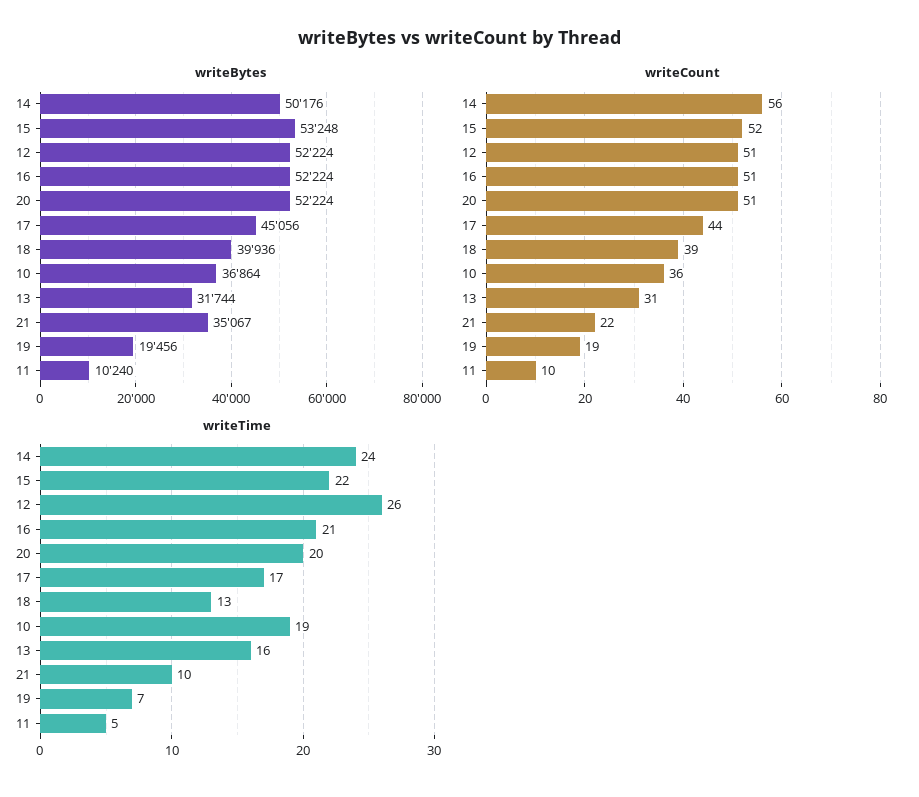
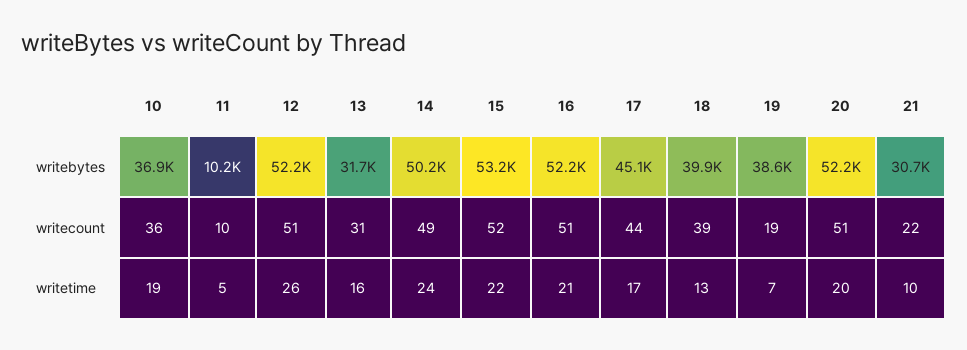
  {
    "writeBytes": {
      "14": 50176,
      "15": 53248,
      "12": 52224,
      "16": 52224,
      "20": 52224,
      "17": 45056,
      "18": 39936,
      "10": 36864,
      "13": 31744,
-     "21": 35067,
+     "21": 30700,
-     "19": 19456,
+     "19": 38600,
      "11": 10240
    },
    "writeCount": {
-     "14": 56,
+     "14": 49,
      "15": 52,
      "12": 51,
      "16": 51,
      "20": 51,
      "17": 44,
      "18": 39,
      "10": 36,
      "13": 31,
      "21": 22,
      "19": 19,
      "11": 10
    },
    "writeTime": {
      "14": 24,
      "15": 22,
      "12": 26,
      "16": 21,
      "20": 20,
      "17": 17,
      "18": 13,
      "10": 19,
      "13": 16,
      "21": 10,
      "19": 7,
      "11": 5
    }
  }

